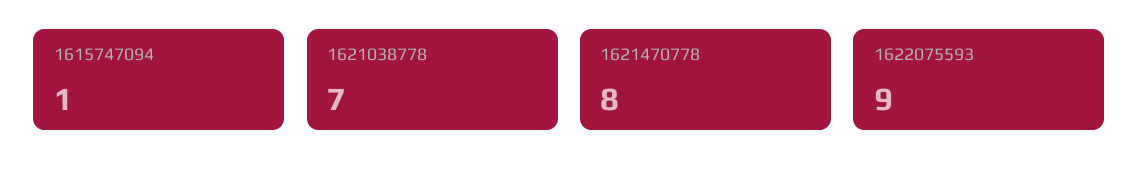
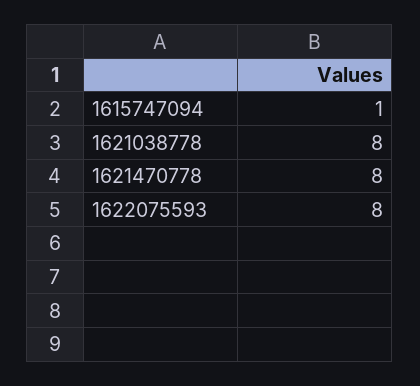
  {
    "1615747094": 1,
-   "1621038778": 7,
+   "1621038778": 8,
    "1621470778": 8,
-   "1622075593": 9
+   "1622075593": 8
  }

